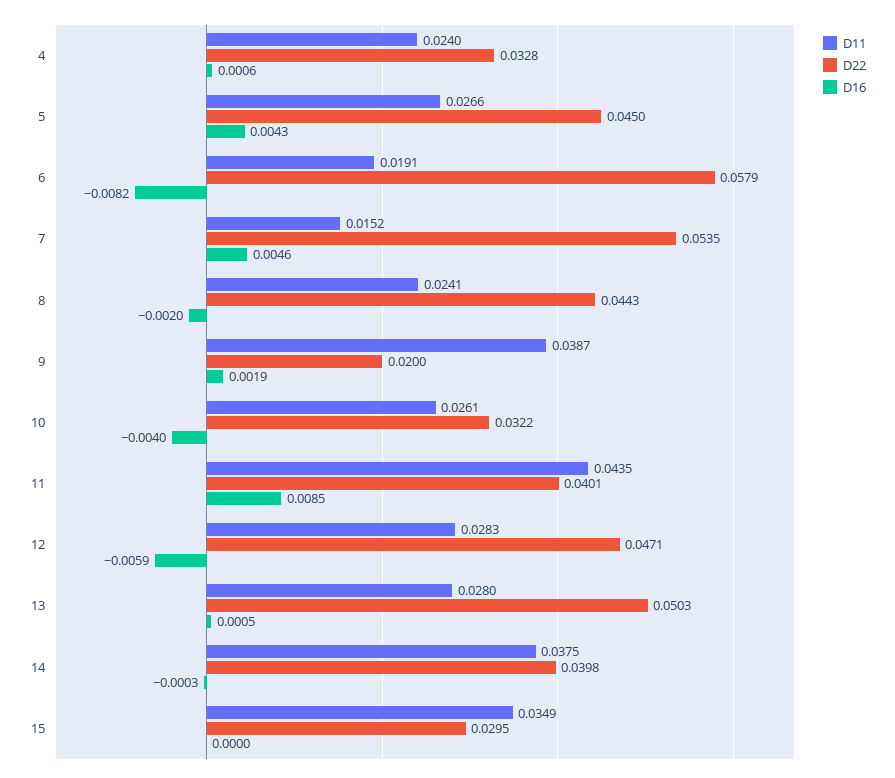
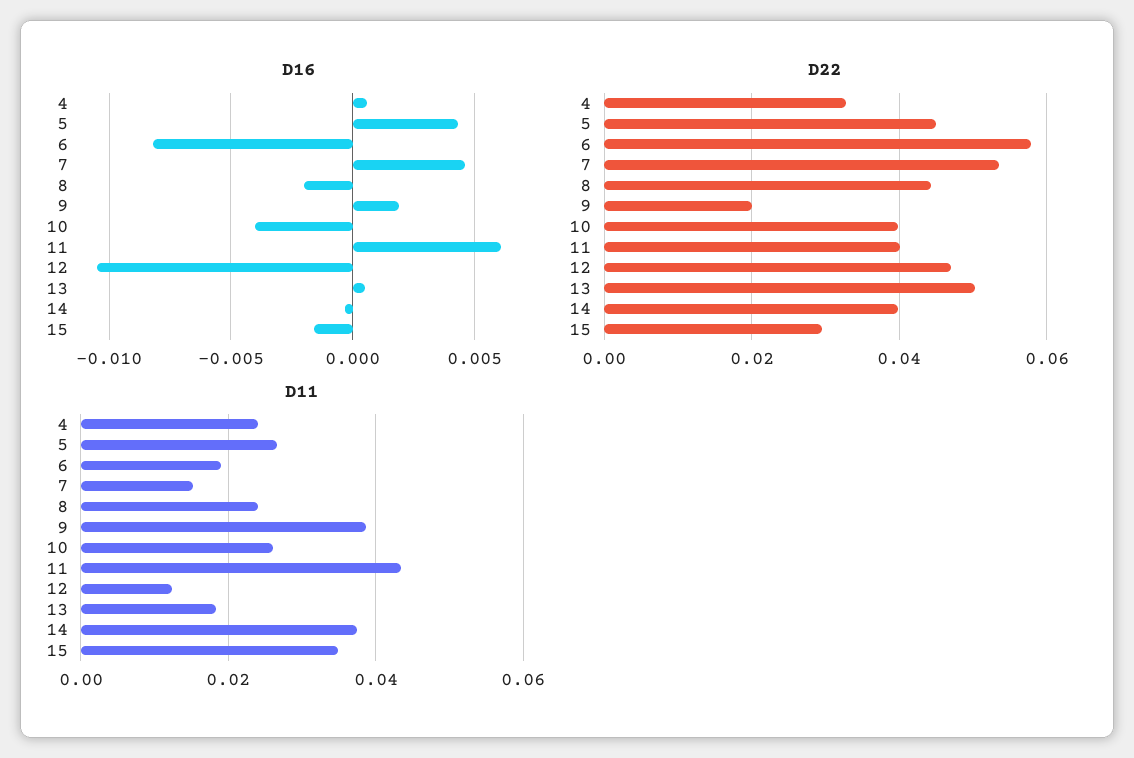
  {
    "D11": {
      "4": 0.024,
      "5": 0.0266,
      "6": 0.0191,
      "7": 0.0152,
      "8": 0.0241,
      "9": 0.0387,
      "10": 0.0261,
      "11": 0.0435,
-     "12": 0.0283,
+     "12": 0.012,
-     "13": 0.028,
+     "13": 0.018,
      "14": 0.0375,
      "15": 0.0349
    },
    "D22": {
      "4": 0.0328,
      "5": 0.045,
      "6": 0.0579,
      "7": 0.0535,
      "8": 0.0443,
      "9": 0.02,
-     "10": 0.0322,
+     "10": 0.04,
      "11": 0.0401,
      "12": 0.0471,
      "13": 0.0503,
      "14": 0.0398,
      "15": 0.0295
    },
    "D16": {
      "4": 0.0006,
      "5": 0.0043,
      "6": -0.0082,
      "7": 0.0046,
      "8": -0.002,
      "9": 0.0019,
      "10": -0.004,
-     "11": 0.0085,
+     "11": 0.006,
-     "12": -0.0059,
+     "12": -0.0105,
      "13": 0.0005,
      "14": -0.0003,
-     "15": 0
+     "15": -0.0015
    }
  }

